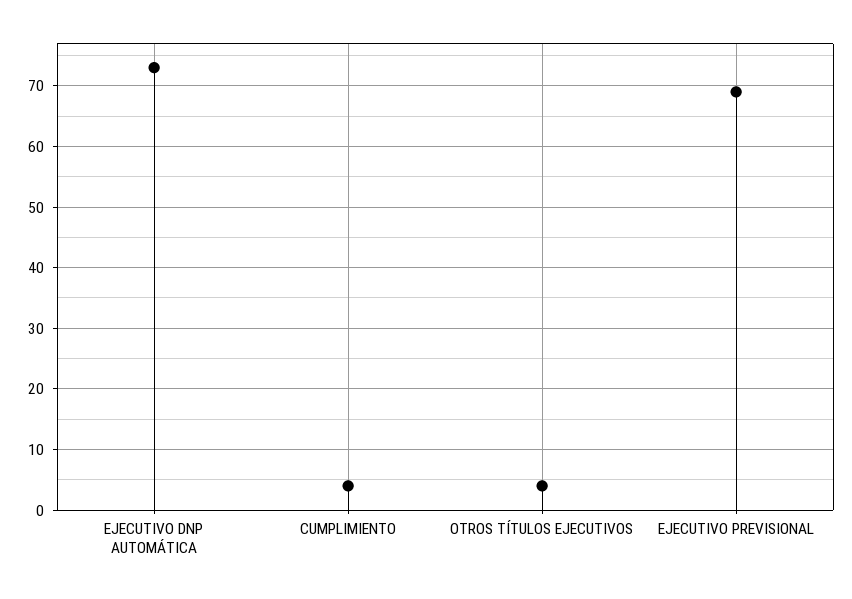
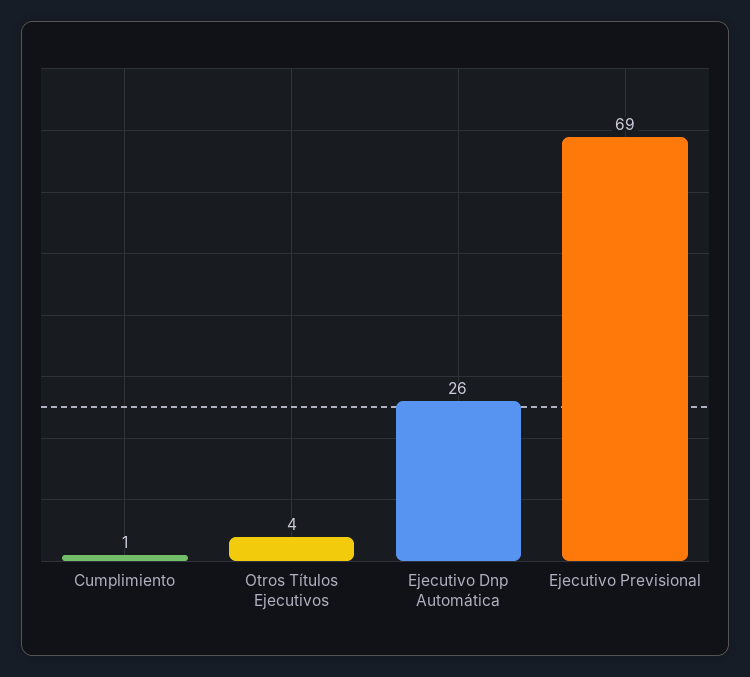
  {
-   "EJECUTIVO DNP AUTOMÁTICA": 73,
+   "EJECUTIVO DNP AUTOMÁTICA": 26,
-   "CUMPLIMIENTO": 4,
+   "CUMPLIMIENTO": 1,
    "OTROS TÍTULOS EJECUTIVOS": 4,
    "EJECUTIVO PREVISIONAL": 69
  }

